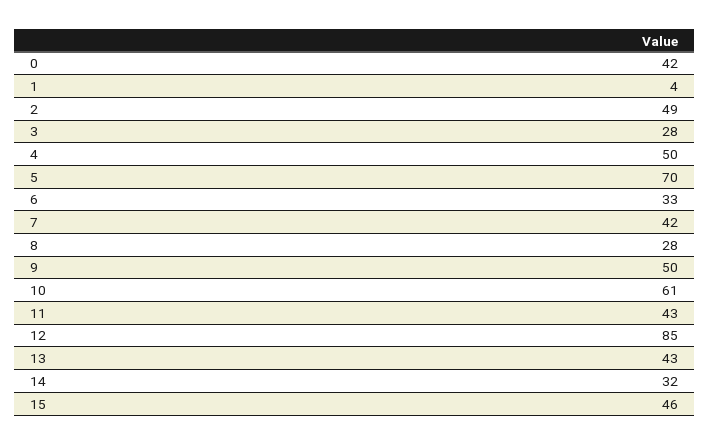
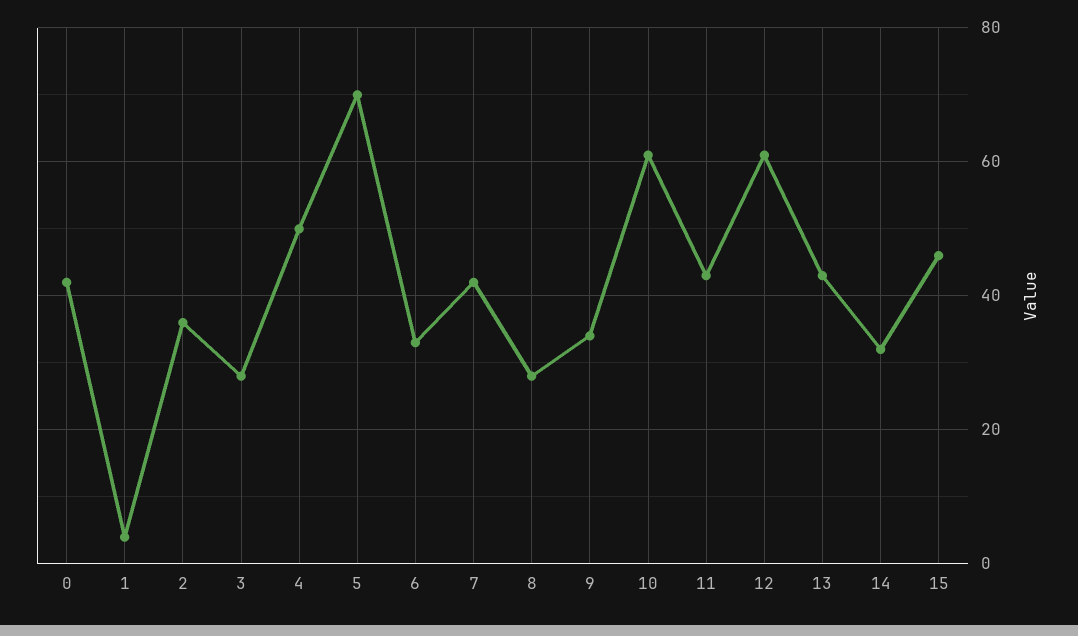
  {
    "0": 42,
    "1": 4,
-   "2": 49,
+   "2": 35,
    "3": 28,
    "4": 50,
    "5": 70,
    "6": 33,
    "7": 42,
    "8": 28,
-   "9": 50,
+   "9": 35,
    "10": 61,
    "11": 43,
-   "12": 85,
+   "12": 60,
    "13": 43,
    "14": 32,
    "15": 46
  }

